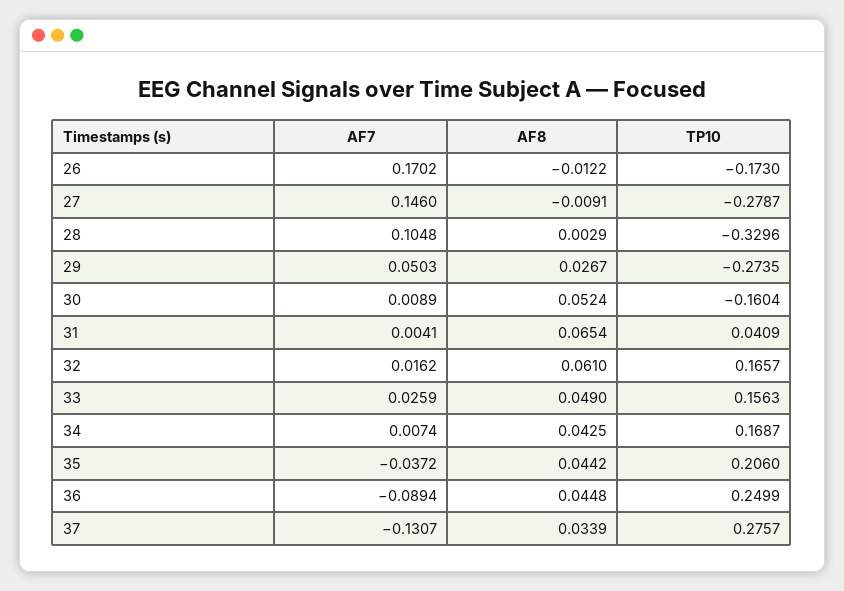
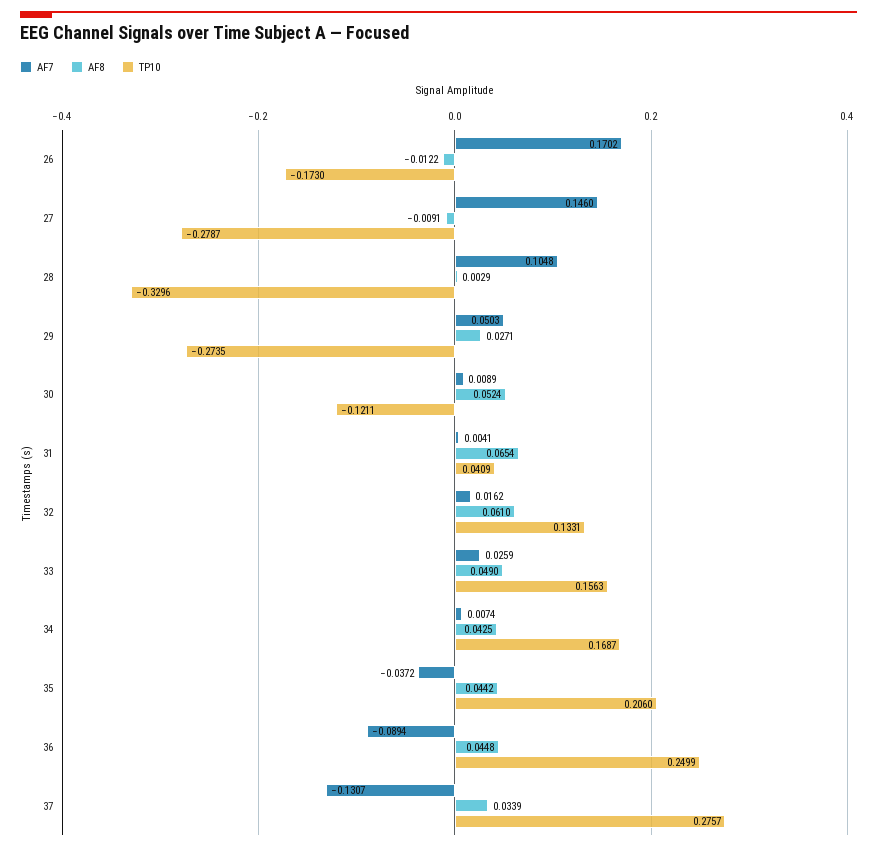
  {
    "AF7": {
      "26": 0.1702,
      "27": 0.146,
      "28": 0.1048,
      "29": 0.0503,
      "30": 0.0089,
      "31": 0.0041,
      "32": 0.0162,
      "33": 0.0259,
      "34": 0.0074,
      "35": -0.0372,
      "36": -0.0894,
      "37": -0.1307
    },
    "AF8": {
      "26": -0.0122,
      "27": -0.0091,
      "28": 0.0029,
-     "29": 0.0267,
+     "29": 0.0271,
      "30": 0.0524,
      "31": 0.0654,
      "32": 0.061,
      "33": 0.049,
      "34": 0.0425,
      "35": 0.0442,
      "36": 0.0448,
      "37": 0.0339
    },
    "TP10": {
      "26": -0.173,
      "27": -0.2787,
      "28": -0.3296,
      "29": -0.2735,
-     "30": -0.1604,
+     "30": -0.1211,
      "31": 0.0409,
-     "32": 0.1657,
+     "32": 0.1331,
      "33": 0.1563,
      "34": 0.1687,
      "35": 0.206,
      "36": 0.2499,
      "37": 0.2757
    }
  }

